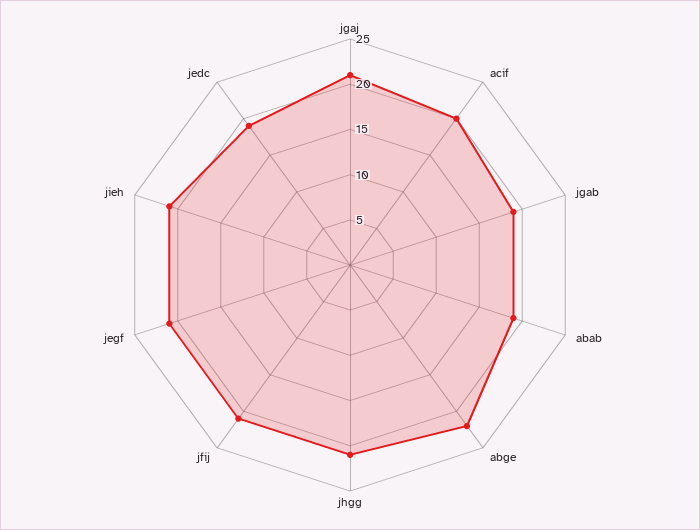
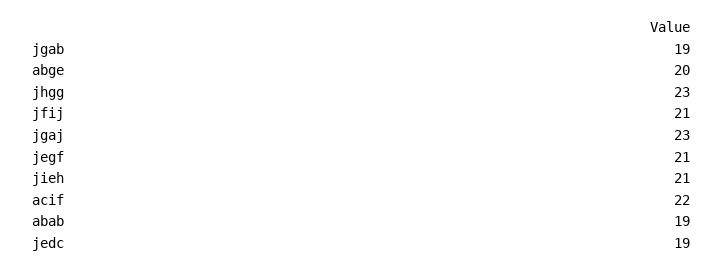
  {
-   "jgaj": 21,
+   "jgaj": 23,
-   "acif": 20,
+   "acif": 22,
    "jgab": 19,
    "abab": 19,
-   "abge": 22,
+   "abge": 20,
-   "jhgg": 21,
+   "jhgg": 23,
    "jfij": 21,
    "jegf": 21,
    "jieh": 21,
    "jedc": 19
  }

